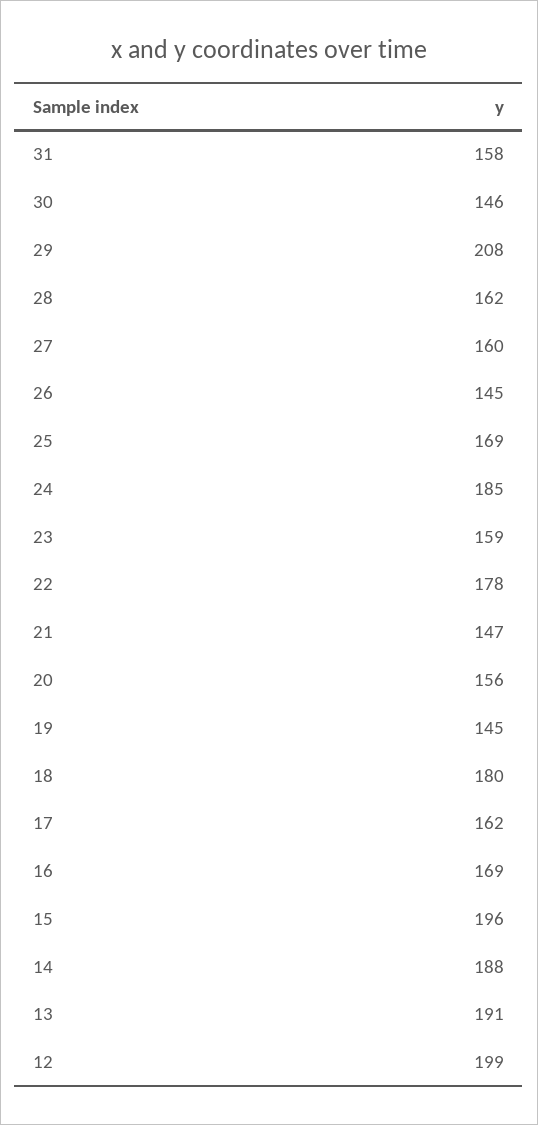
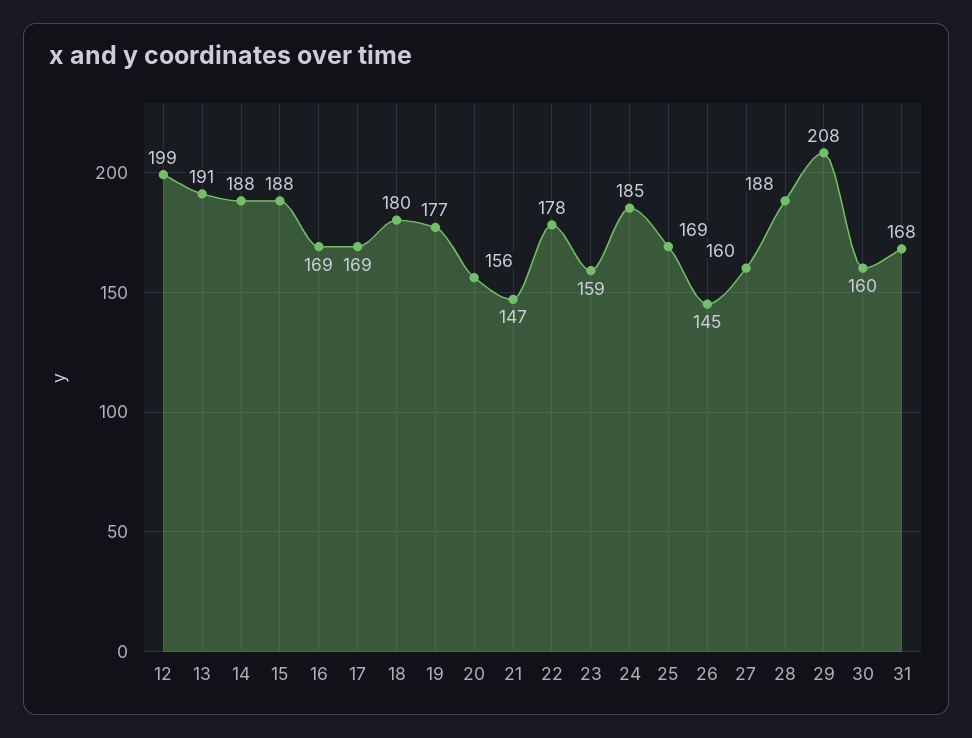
  {
-   "31": 158,
+   "31": 168,
-   "30": 146,
+   "30": 160,
    "29": 208,
-   "28": 162,
+   "28": 188,
    "27": 160,
    "26": 145,
    "25": 169,
    "24": 185,
    "23": 159,
    "22": 178,
    "21": 147,
    "20": 156,
-   "19": 145,
+   "19": 177,
    "18": 180,
-   "17": 162,
+   "17": 169,
    "16": 169,
-   "15": 196,
+   "15": 188,
    "14": 188,
    "13": 191,
    "12": 199
  }

